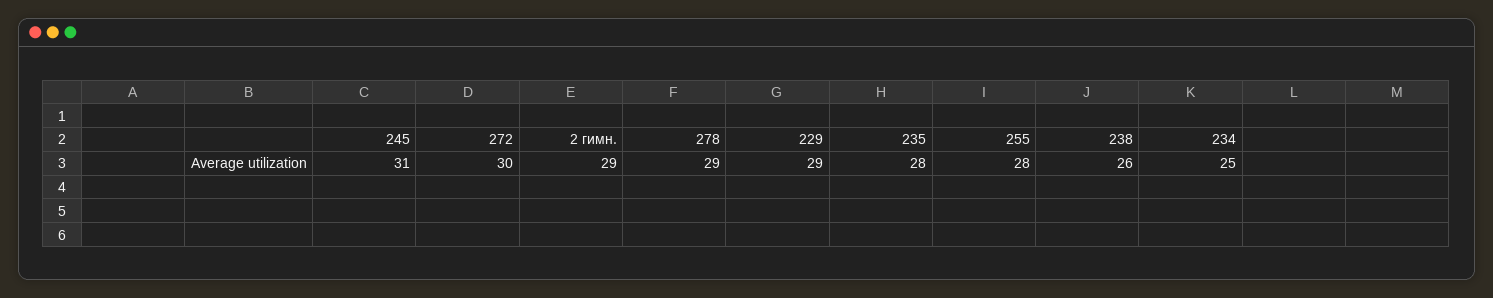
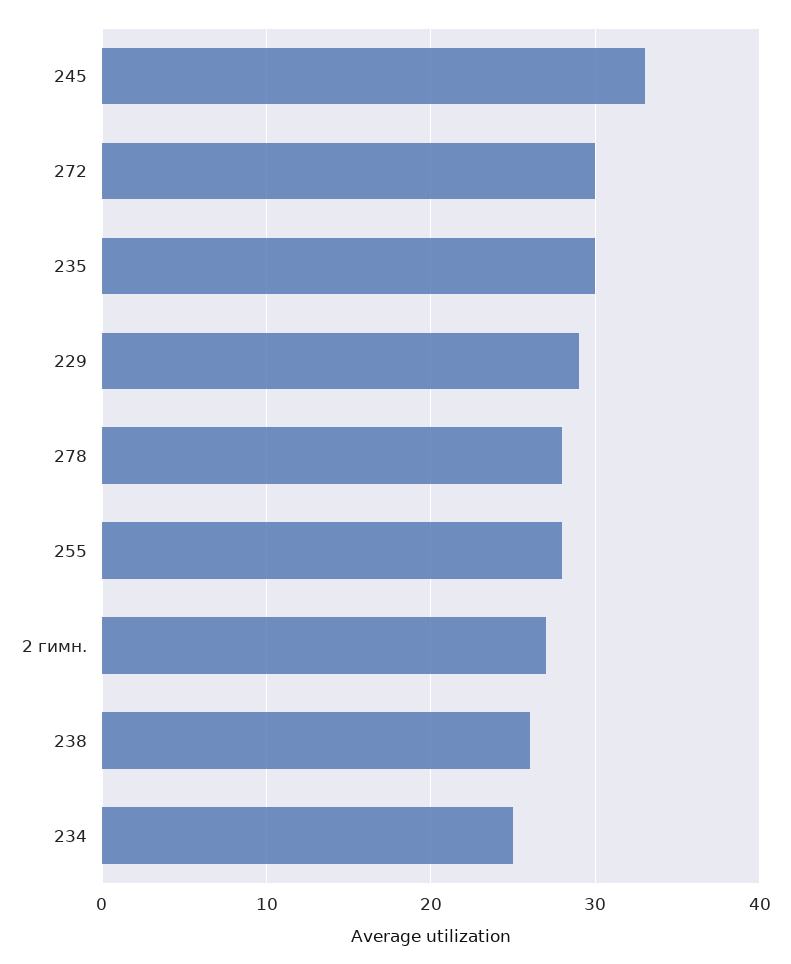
  {
-   "245": 31,
+   "245": 33,
    "272": 30,
-   "2 гимн.": 29,
+   "2 гимн.": 27,
-   "278": 29,
+   "278": 28,
    "229": 29,
-   "235": 28,
+   "235": 30,
    "255": 28,
    "238": 26,
    "234": 25
  }

